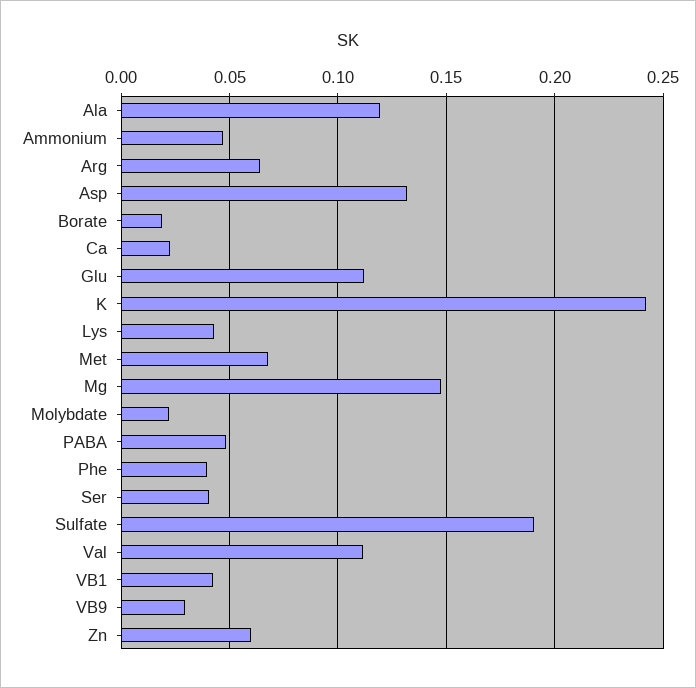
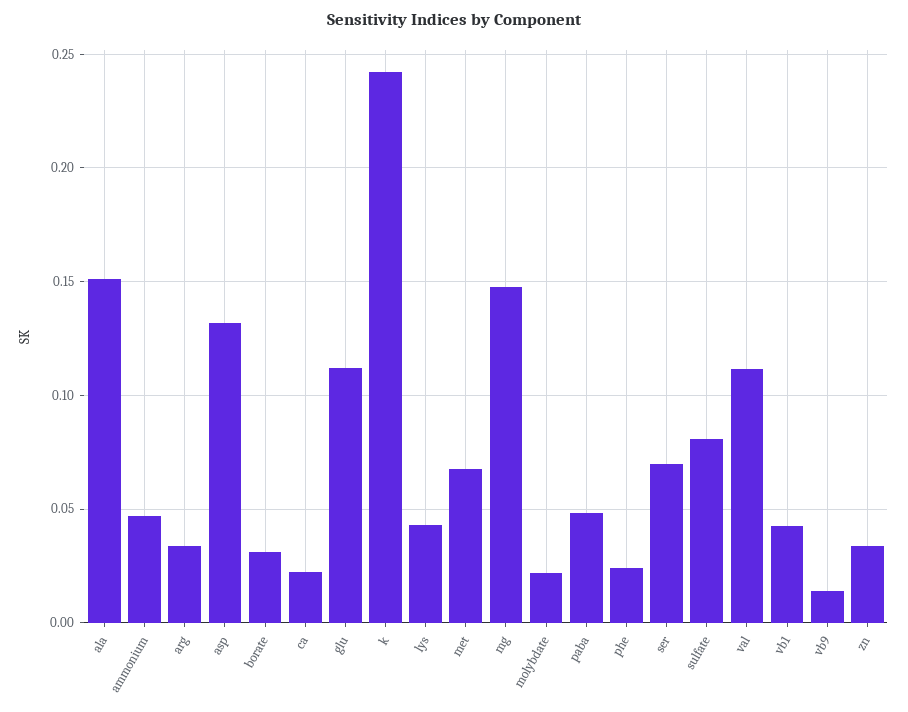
  {
-   "Ala": 0.12,
+   "Ala": 0.15,
    "Ammonium": 0.045,
-   "Arg": 0.065,
+   "Arg": 0.035,
    "Asp": 0.13,
-   "Borate": 0.02,
+   "Borate": 0.03,
    "Ca": 0.02,
    "Glu": 0.11,
    "K": 0.24,
    "Lys": 0.045,
    "Met": 0.07,
    "Mg": 0.15,
    "Molybdate": 0.02,
    "PABA": 0.05,
-   "Phe": 0.04,
+   "Phe": 0.025,
-   "Ser": 0.04,
+   "Ser": 0.07,
-   "Sulfate": 0.19,
+   "Sulfate": 0.08,
    "Val": 0.11,
    "VB1": 0.04,
-   "VB9": 0.03,
+   "VB9": 0.015,
-   "Zn": 0.06
+   "Zn": 0.035
  }

